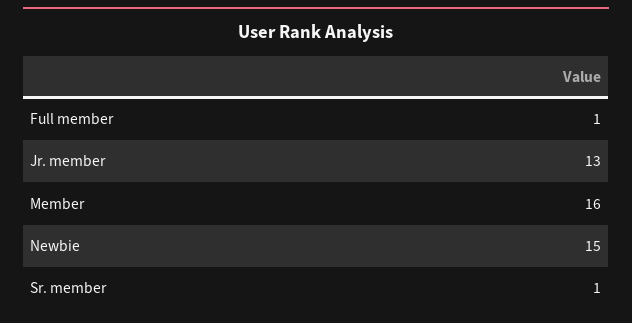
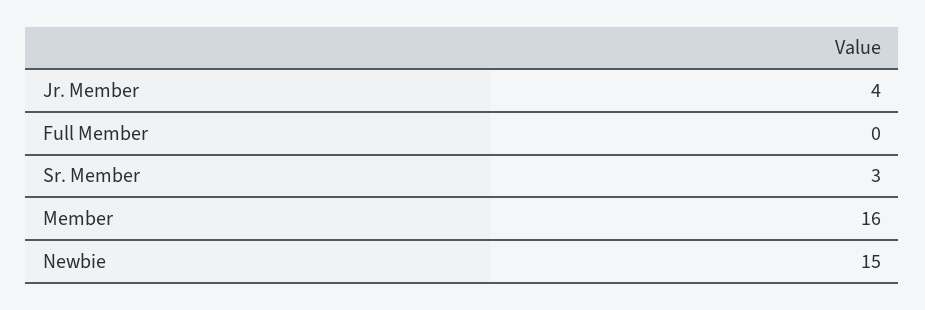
  {
-   "Full member": 1,
+   "Full member": 0,
-   "Jr. member": 13,
+   "Jr. member": 4,
    "Member": 16,
    "Newbie": 15,
-   "Sr. member": 1
+   "Sr. member": 3
  }

